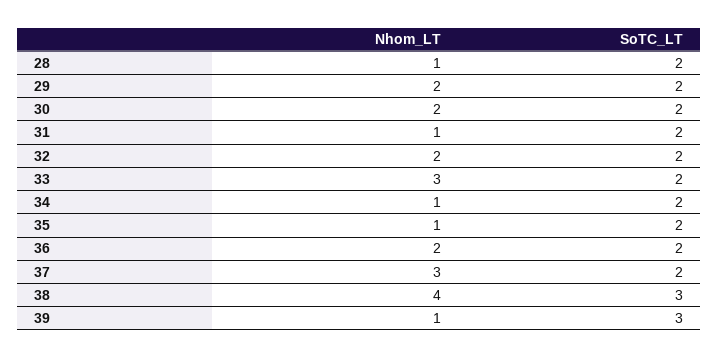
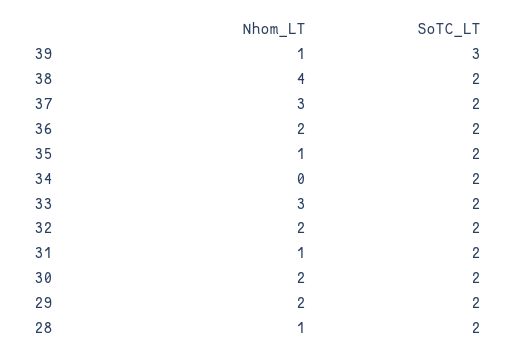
  {
    "Nhom_LT": {
      "28": 1,
      "29": 2,
      "30": 2,
      "31": 1,
      "32": 2,
      "33": 3,
-     "34": 1,
+     "34": 0,
      "35": 1,
      "36": 2,
      "37": 3,
      "38": 4,
      "39": 1
    },
    "SoTC_LT": {
      "28": 2,
      "29": 2,
      "30": 2,
      "31": 2,
      "32": 2,
      "33": 2,
      "34": 2,
      "35": 2,
      "36": 2,
      "37": 2,
-     "38": 3,
+     "38": 2,
      "39": 3
    }
  }

